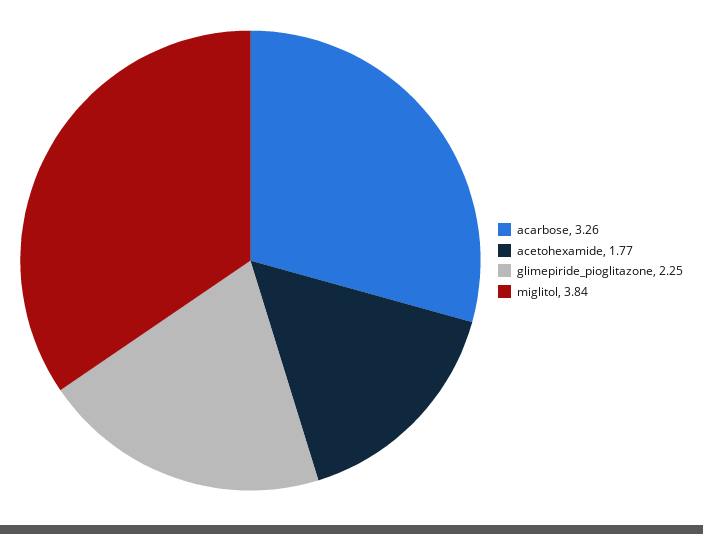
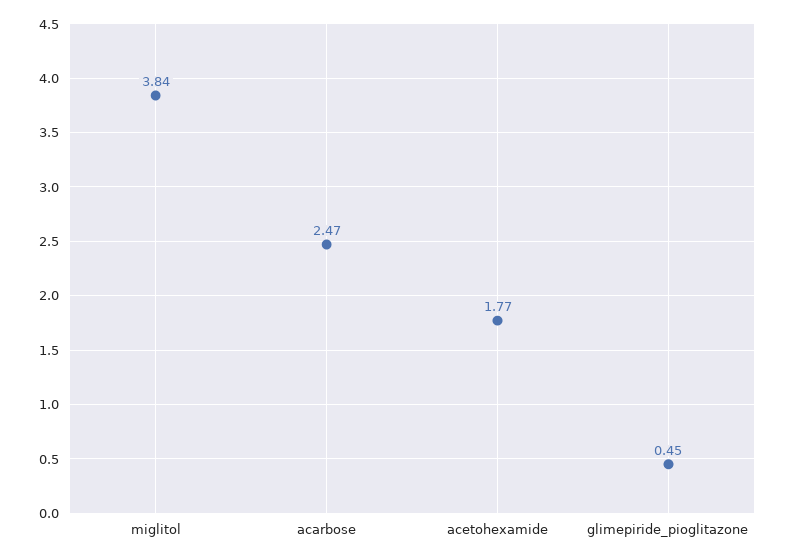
  {
-   "acarbose": 3.26,
+   "acarbose": 2.47,
    "acetohexamide": 1.77,
-   "glimepiride_pioglitazone": 2.25,
+   "glimepiride_pioglitazone": 0.45,
    "miglitol": 3.84
  }

